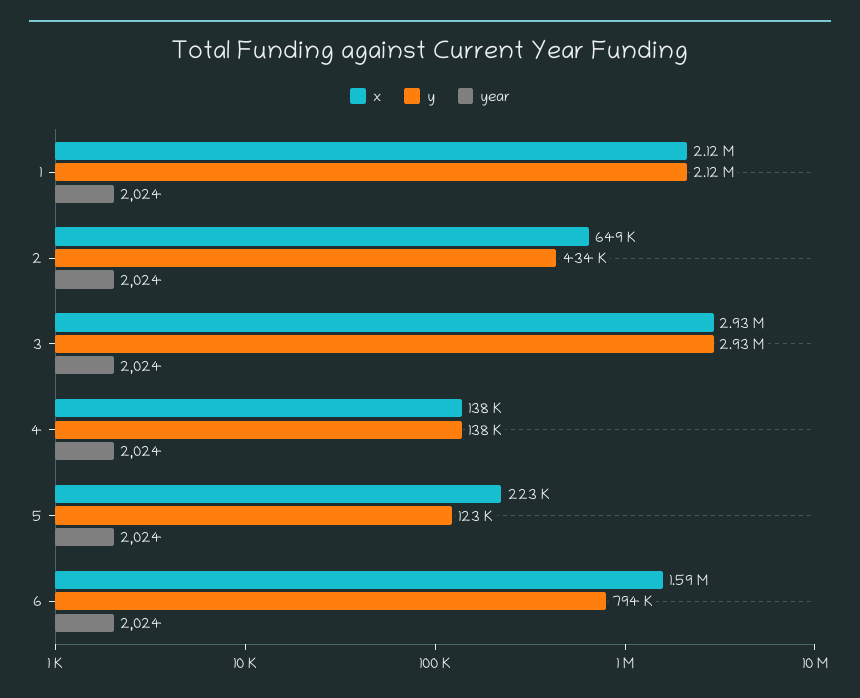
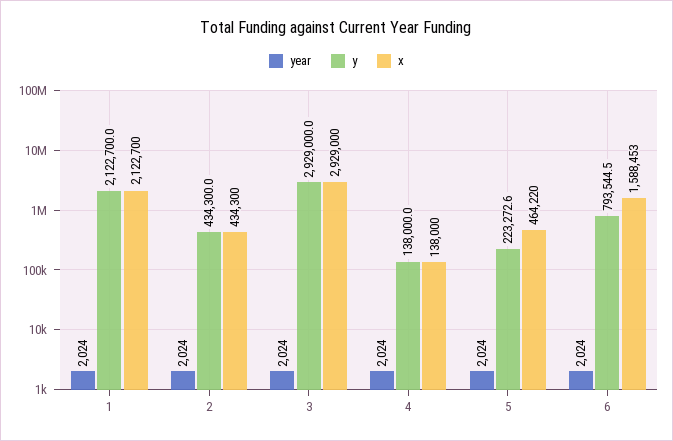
  {
    "x": {
      "1": 2122700,
-     "2": 649000,
+     "2": 434300,
      "3": 2929000,
      "4": 138000,
-     "5": 223000,
+     "5": 464220,
      "6": 1588453
    },
    "y": {
      "1": 2122700,
      "2": 434300,
      "3": 2929000,
      "4": 138000,
-     "5": 123000,
+     "5": 223272.6,
      "6": 793544.5
    },
    "year": {
      "1": 2024,
      "2": 2024,
      "3": 2024,
      "4": 2024,
      "5": 2024,
      "6": 2024
    }
  }

